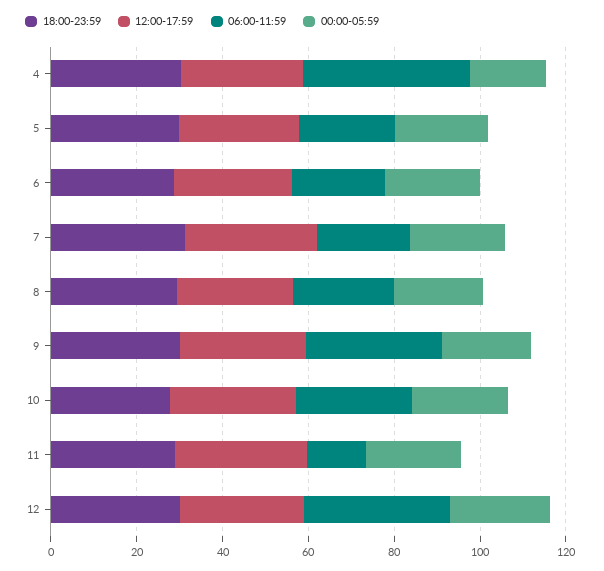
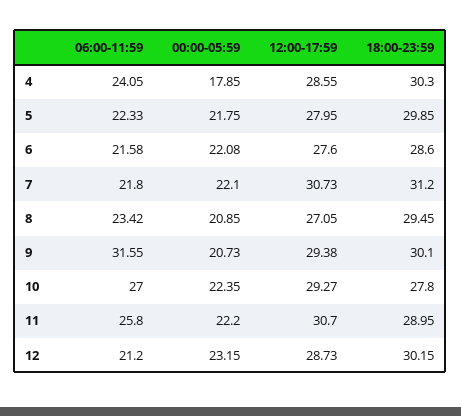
  {
    "18:00-23:59": {
      "4": 30.3,
      "5": 29.85,
      "6": 28.6,
      "7": 31.2,
      "8": 29.45,
      "9": 30.1,
      "10": 27.8,
      "11": 28.95,
      "12": 30.15
    },
    "12:00-17:59": {
      "4": 28.55,
      "5": 27.95,
      "6": 27.6,
      "7": 30.73,
      "8": 27.05,
      "9": 29.38,
      "10": 29.27,
      "11": 30.7,
      "12": 28.73
    },
    "06:00-11:59": {
-     "4": 40,
+     "4": 24.05,
      "5": 22.33,
      "6": 21.58,
      "7": 21.8,
      "8": 23.42,
      "9": 31.55,
      "10": 27,
-     "11": 15,
+     "11": 25.8,
-     "12": 35
+     "12": 21.2
    },
    "00:00-05:59": {
      "4": 17.85,
      "5": 21.75,
      "6": 22.08,
      "7": 22.1,
      "8": 20.85,
      "9": 20.73,
      "10": 22.35,
      "11": 22.2,
      "12": 23.15
    }
  }

